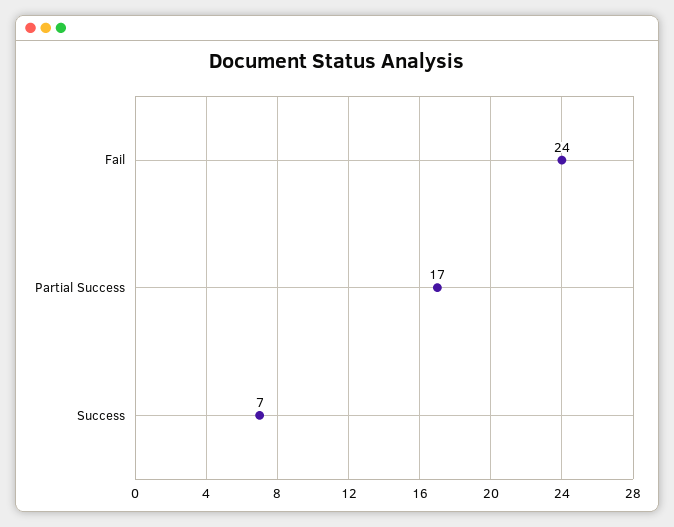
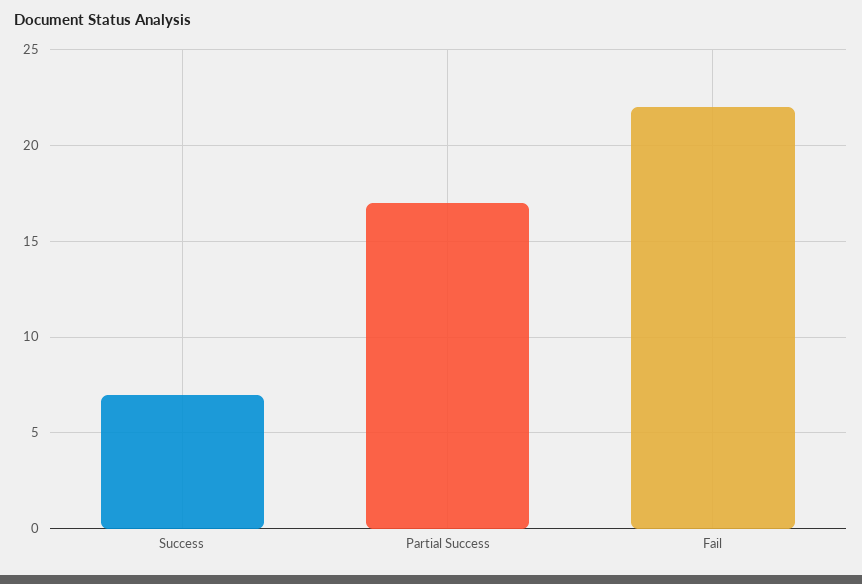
  {
-   "Fail": 24,
+   "Fail": 22,
    "Partial Success": 17,
    "Success": 7
  }

